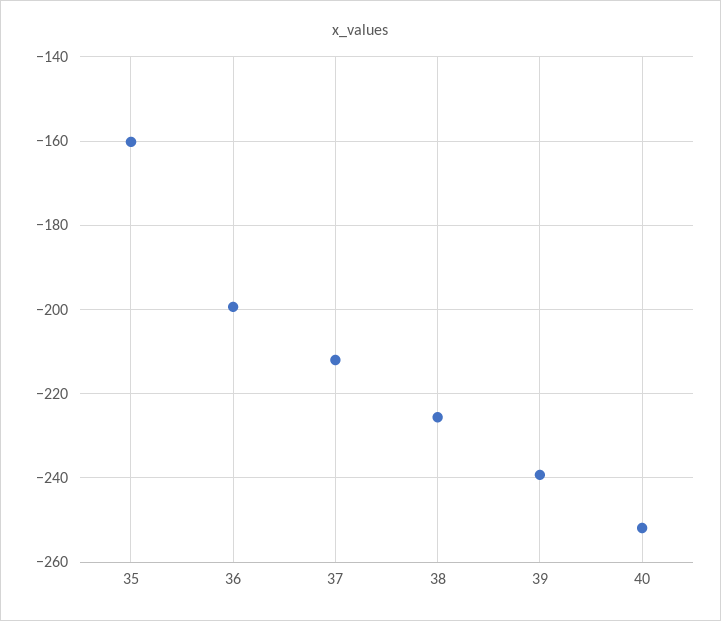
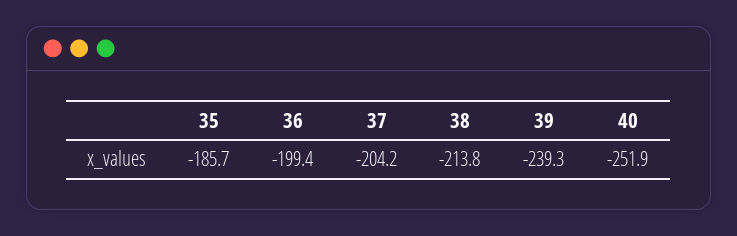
  {
-   "35": -160,
+   "35": -185.7,
    "36": -199.4,
-   "37": -212,
+   "37": -204.2,
-   "38": -226,
+   "38": -213.8,
    "39": -239.3,
    "40": -251.9
  }

